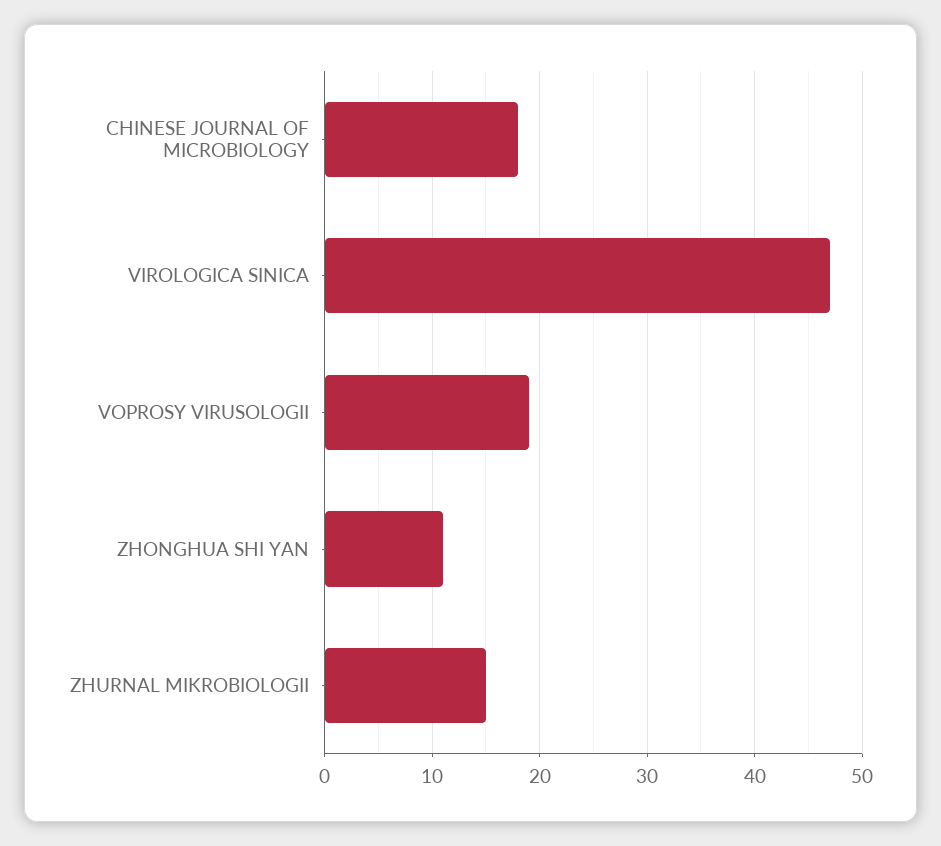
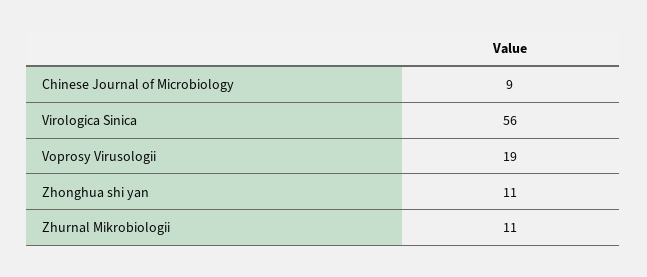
  {
-   "CHINESE JOURNAL OF MICROBIOLOGY": 18,
+   "CHINESE JOURNAL OF MICROBIOLOGY": 9,
-   "VIROLOGICA SINICA": 47,
+   "VIROLOGICA SINICA": 56,
    "VOPROSY VIRUSOLOGII": 19,
    "ZHONGHUA SHI YAN": 11,
-   "ZHURNAL MIKROBIOLOGII": 15
+   "ZHURNAL MIKROBIOLOGII": 11
  }

